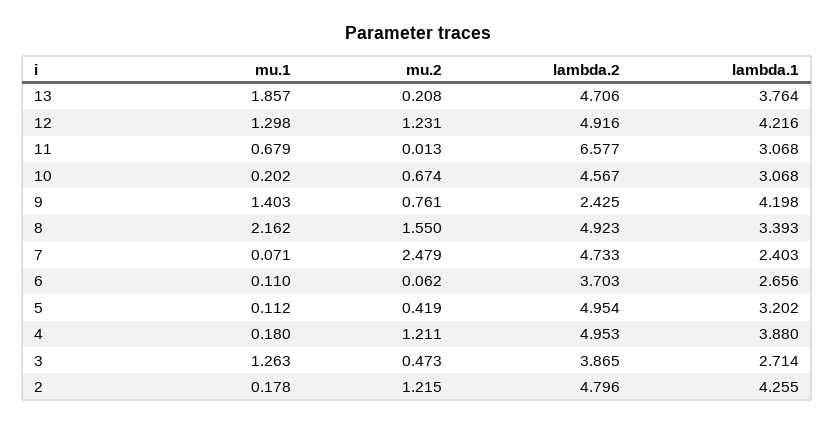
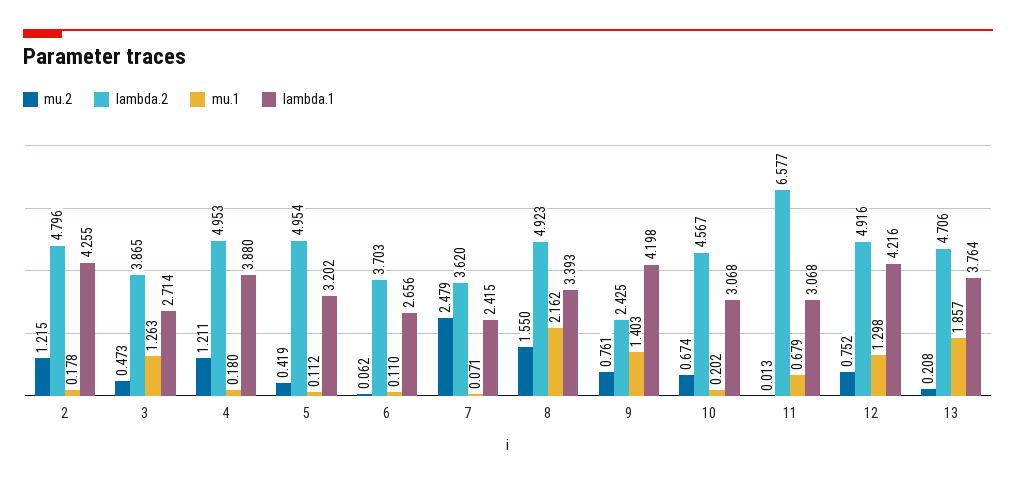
  {
    "mu.1": {
      "13": 1.857,
      "12": 1.298,
      "11": 0.679,
      "10": 0.202,
      "9": 1.403,
      "8": 2.162,
      "7": 0.071,
      "6": 0.11,
      "5": 0.112,
      "4": 0.18,
      "3": 1.263,
      "2": 0.178
    },
    "mu.2": {
      "13": 0.208,
-     "12": 1.231,
+     "12": 0.752,
      "11": 0.013,
      "10": 0.674,
      "9": 0.761,
      "8": 1.55,
      "7": 2.479,
      "6": 0.062,
      "5": 0.419,
      "4": 1.211,
      "3": 0.473,
      "2": 1.215
    },
    "lambda.2": {
      "13": 4.706,
      "12": 4.916,
      "11": 6.577,
      "10": 4.567,
      "9": 2.425,
      "8": 4.923,
-     "7": 4.733,
+     "7": 3.62,
      "6": 3.703,
      "5": 4.954,
      "4": 4.953,
      "3": 3.865,
      "2": 4.796
    },
    "lambda.1": {
      "13": 3.764,
      "12": 4.216,
      "11": 3.068,
      "10": 3.068,
      "9": 4.198,
      "8": 3.393,
-     "7": 2.403,
+     "7": 2.415,
      "6": 2.656,
      "5": 3.202,
      "4": 3.88,
      "3": 2.714,
      "2": 4.255
    }
  }

